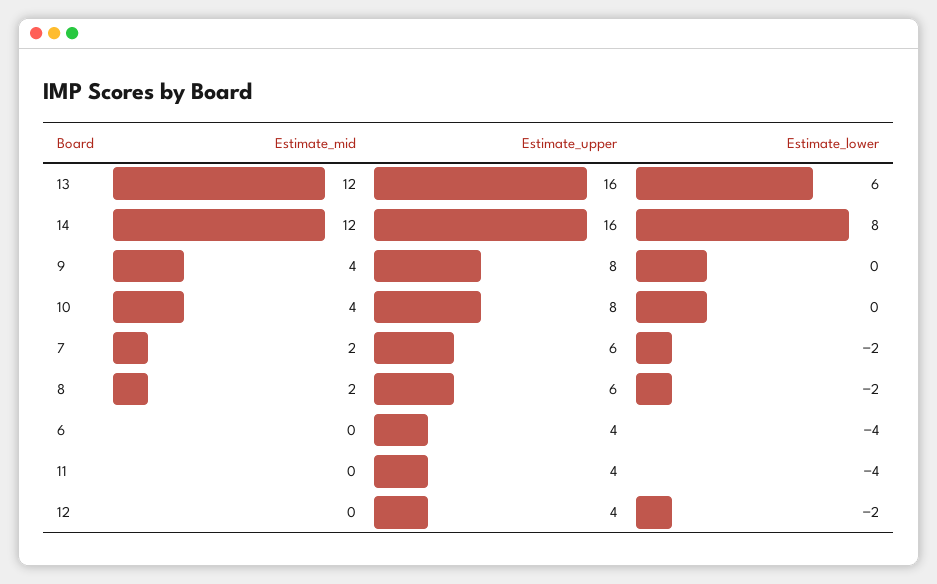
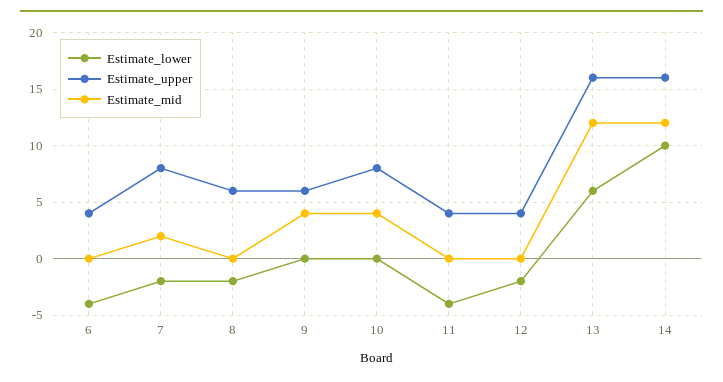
  {
    "Estimate_mid": {
      "13": 12,
      "14": 12,
      "9": 4,
      "10": 4,
      "7": 2,
-     "8": 2,
+     "8": 0,
      "6": 0,
      "11": 0,
      "12": 0
    },
    "Estimate_upper": {
      "13": 16,
      "14": 16,
-     "9": 8,
+     "9": 6,
      "10": 8,
-     "7": 6,
+     "7": 8,
      "8": 6,
      "6": 4,
      "11": 4,
      "12": 4
    },
    "Estimate_lower": {
      "13": 6,
-     "14": 8,
+     "14": 10,
      "9": 0,
      "10": 0,
      "7": -2,
      "8": -2,
      "6": -4,
      "11": -4,
      "12": -2
    }
  }

